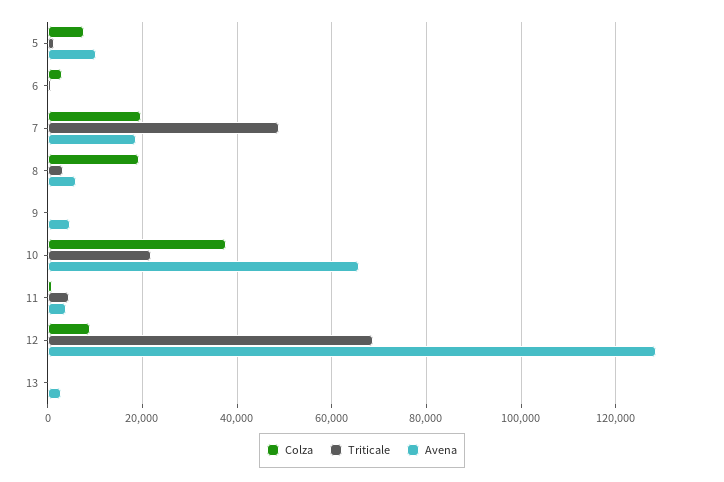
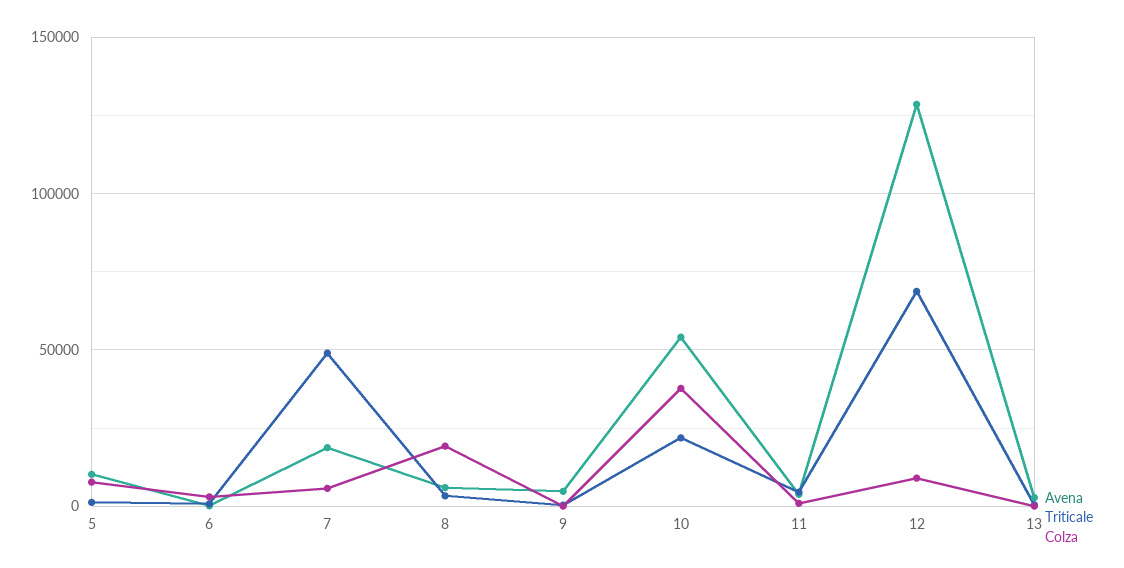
  {
    "Colza": {
      "5": 8000,
      "6": 2000,
-     "7": 20000,
+     "7": 5000,
      "8": 20000,
      "9": 0,
      "10": 38000,
      "11": 0,
      "12": 8000,
      "13": 0
    },
    "Triticale": {
      "5": 2000,
      "6": 0,
      "7": 48000,
      "8": 4000,
      "9": 0,
      "10": 22000,
      "11": 4000,
      "12": 68000,
      "13": 0
    },
    "Avena": {
      "5": 10000,
      "6": 0,
      "7": 18000,
      "8": 6000,
      "9": 4000,
-     "10": 66000,
+     "10": 55000,
      "11": 4000,
      "12": 128000,
      "13": 2000
    }
  }

